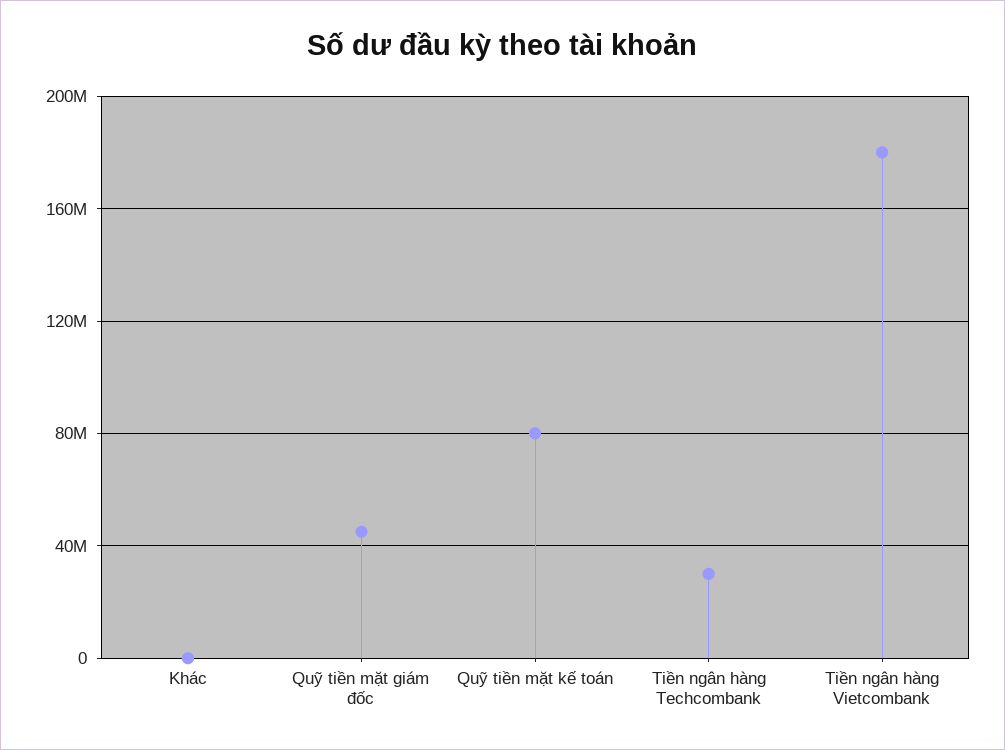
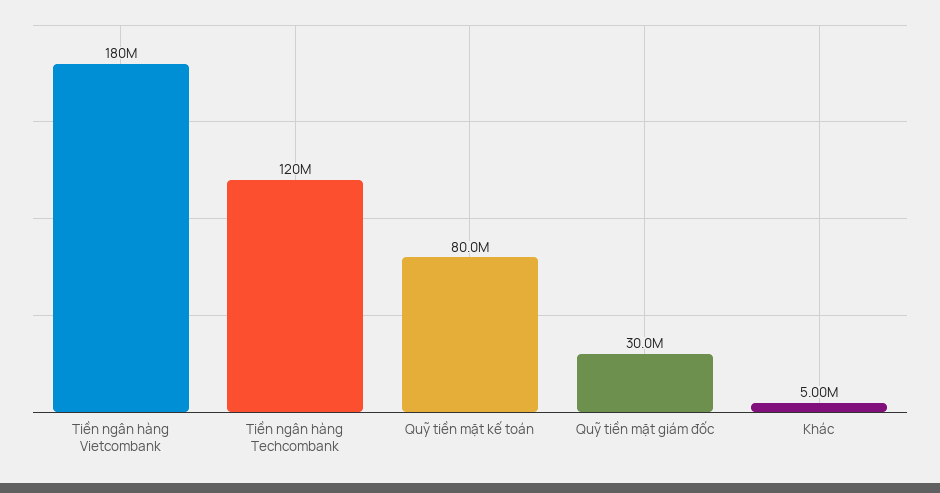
  {
-   "Khác": 0,
+   "Khác": 5000000,
-   "Quỹ tiền mặt giám đốc": 45000000,
+   "Quỹ tiền mặt giám đốc": 30000000,
    "Quỹ tiền mặt kế toán": 80000000,
-   "Tiền ngân hàng Techcombank": 30000000,
+   "Tiền ngân hàng Techcombank": 120000000,
    "Tiền ngân hàng Vietcombank": 180000000
  }

